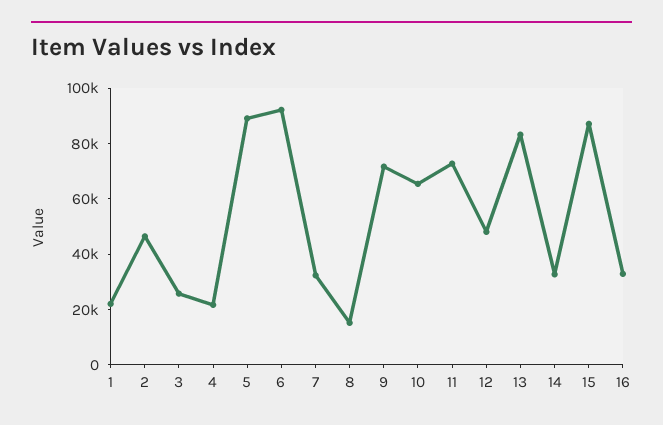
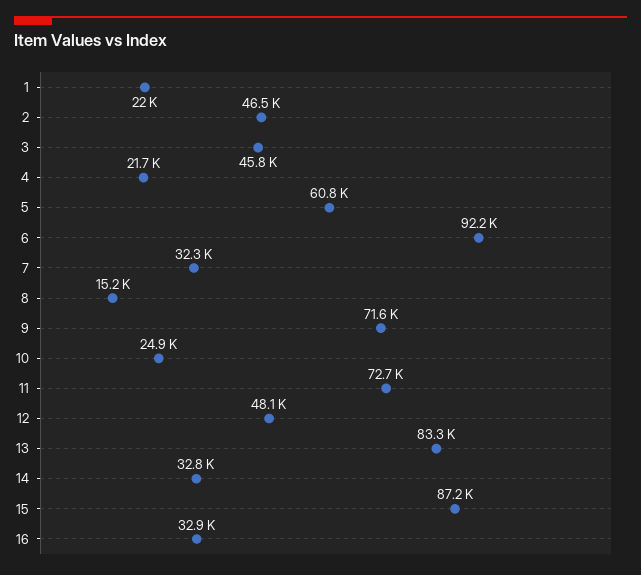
  {
    "1": 22000,
    "2": 46500,
-   "3": 25000,
+   "3": 45800,
    "4": 21700,
-   "5": 90000,
+   "5": 60800,
    "6": 92200,
    "7": 32300,
    "8": 15200,
    "9": 71600,
-   "10": 65000,
+   "10": 24900,
    "11": 72700,
    "12": 48100,
    "13": 83300,
    "14": 32800,
    "15": 87200,
    "16": 32900
  }

